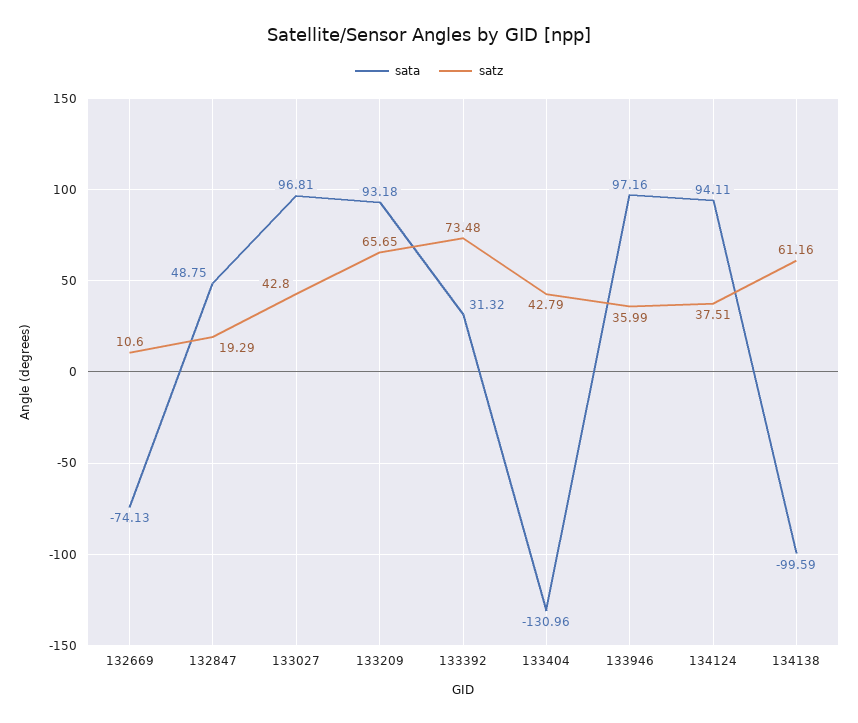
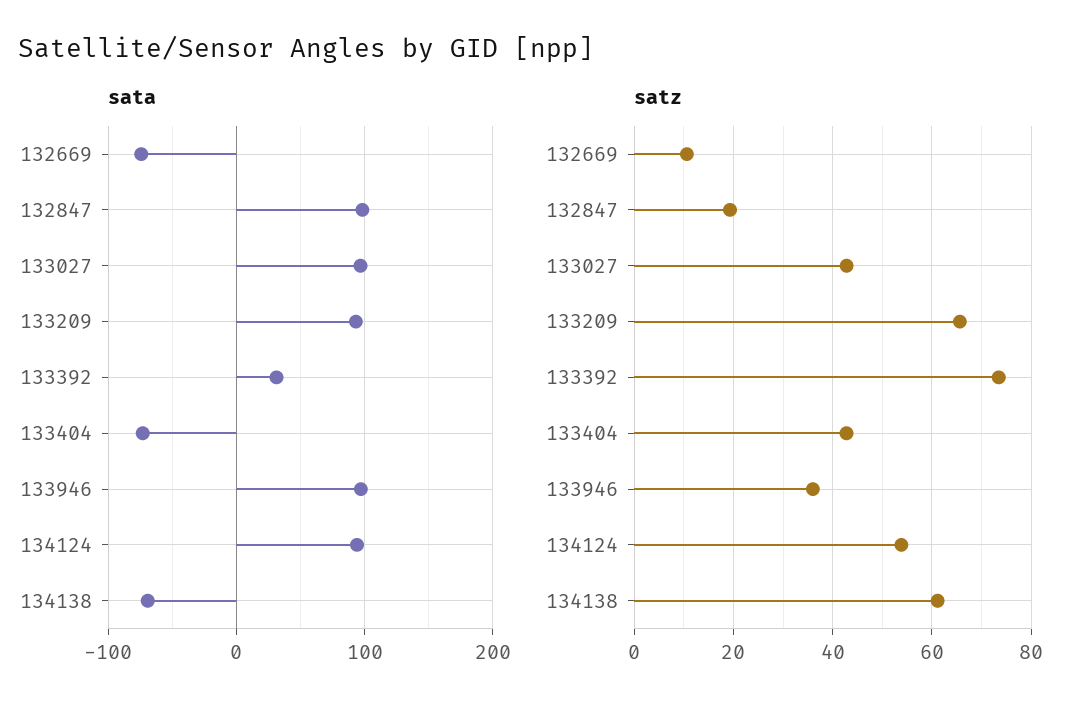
  {
    "sata": {
      "132669": -74.13,
-     "132847": 48.75,
+     "132847": 100,
      "133027": 96.81,
      "133209": 93.18,
      "133392": 31.32,
-     "133404": -130.96,
+     "133404": -70,
      "133946": 97.16,
      "134124": 94.11,
-     "134138": -99.59
+     "134138": -70
    },
    "satz": {
      "132669": 10.6,
      "132847": 19.29,
      "133027": 42.8,
      "133209": 65.65,
      "133392": 73.48,
      "133404": 42.79,
      "133946": 35.99,
-     "134124": 37.51,
+     "134124": 54,
      "134138": 61.16
    }
  }

